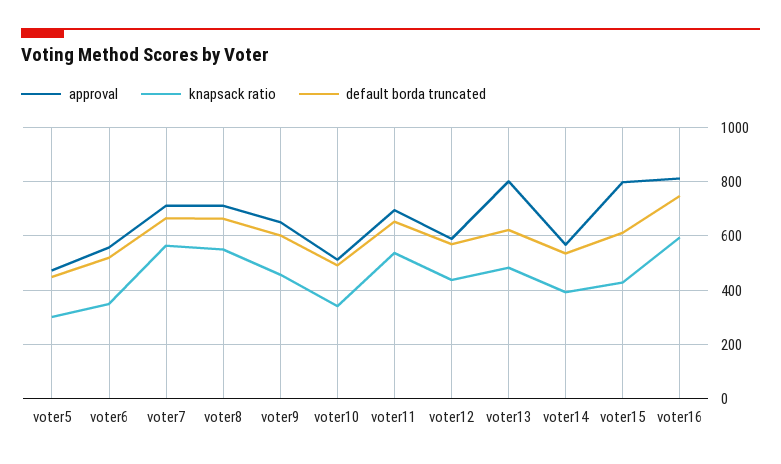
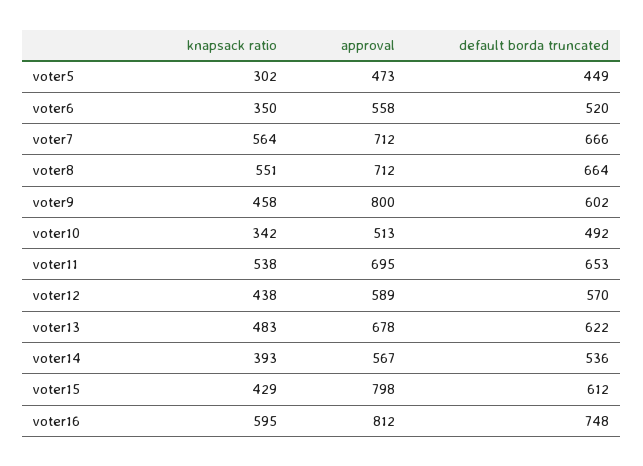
  {
    "approval": {
      "voter5": 473,
      "voter6": 558,
      "voter7": 712,
      "voter8": 712,
-     "voter9": 650,
+     "voter9": 800,
      "voter10": 513,
      "voter11": 695,
      "voter12": 589,
-     "voter13": 800,
+     "voter13": 678,
      "voter14": 567,
      "voter15": 798,
      "voter16": 812
    },
    "knapsack ratio": {
      "voter5": 302,
      "voter6": 350,
      "voter7": 564,
      "voter8": 551,
      "voter9": 458,
      "voter10": 342,
      "voter11": 538,
      "voter12": 438,
      "voter13": 483,
      "voter14": 393,
      "voter15": 429,
      "voter16": 595
    },
    "default borda truncated": {
      "voter5": 449,
      "voter6": 520,
      "voter7": 666,
      "voter8": 664,
      "voter9": 602,
      "voter10": 492,
      "voter11": 653,
      "voter12": 570,
      "voter13": 622,
      "voter14": 536,
      "voter15": 612,
      "voter16": 748
    }
  }

